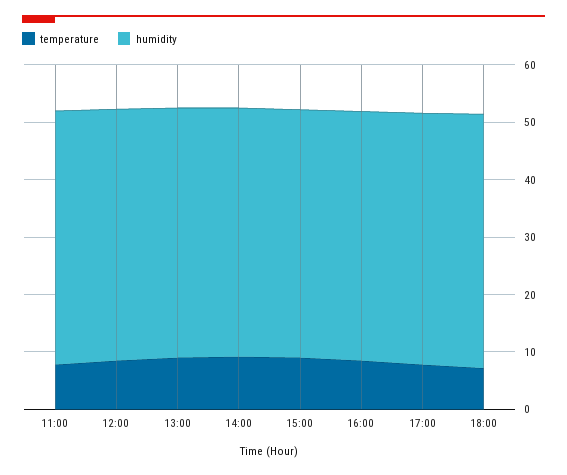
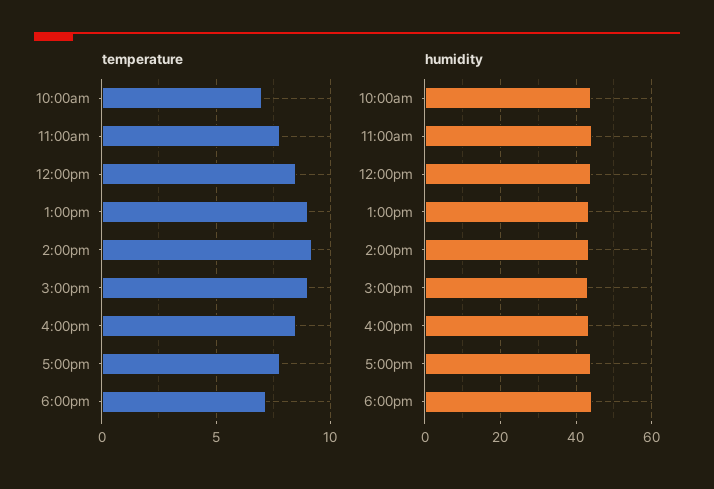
  {
    "temperature": {
      "11:00": 8,
      "12:00": 8.5,
      "13:00": 9,
      "14:00": 9,
      "15:00": 9,
      "16:00": 8.5,
      "17:00": 8,
-     "18:00": 7
+     "18:00": 7,
+     "10:00am": 7
    },
    "humidity": {
      "11:00": 44,
      "12:00": 44,
      "13:00": 44,
      "14:00": 44,
      "15:00": 44,
      "16:00": 44,
      "17:00": 44,
-     "18:00": 44
+     "18:00": 44,
+     "10:00am": 44
    }
  }

